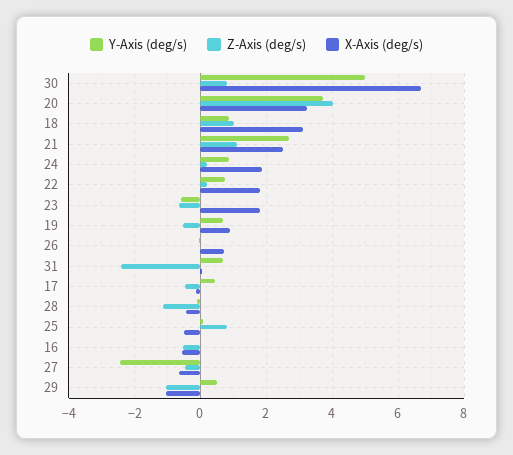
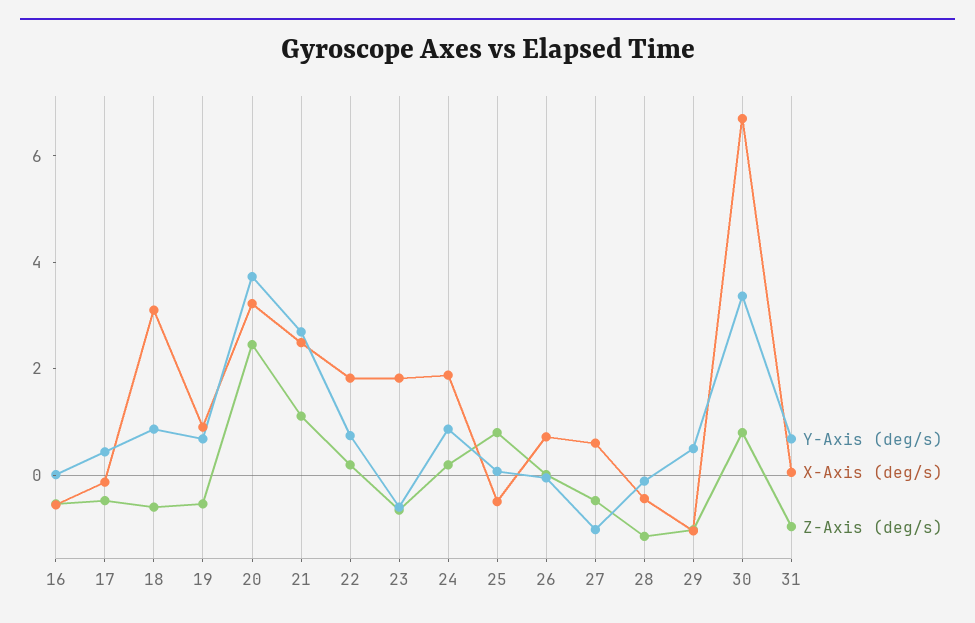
  {
    "Y-Axis (deg/s)": {
-     "30": 5,
+     "30": 3.5,
      "20": 3.8,
      "18": 0.8,
      "21": 2.6,
      "24": 0.8,
      "22": 0.8,
      "23": -0.6,
      "19": 0.6,
      "26": 0,
      "31": 0.6,
      "17": 0.4,
      "28": -0.2,
      "25": 0,
      "16": 0,
-     "27": -2.4,
+     "27": -1,
      "29": 0.4
    },
    "Z-Axis (deg/s)": {
      "30": 0.8,
-     "20": 4,
+     "20": 2.5,
-     "18": 1,
+     "18": -0.5,
      "21": 1.2,
      "24": 0.2,
      "22": 0.2,
      "23": -0.6,
      "19": -0.6,
      "26": 0,
-     "31": -2.4,
+     "31": -1,
      "17": -0.4,
      "28": -1.2,
      "25": 0.8,
      "16": -0.6,
      "27": -0.4,
      "29": -1
    },
    "X-Axis (deg/s)": {
      "30": 6.8,
      "20": 3.2,
      "18": 3.2,
      "21": 2.4,
      "24": 1.8,
      "22": 1.8,
      "23": 1.8,
      "19": 1,
      "26": 0.8,
      "31": 0,
      "17": -0.2,
      "28": -0.4,
      "25": -0.6,
      "16": -0.6,
-     "27": -0.6,
+     "27": 0.5,
      "29": -1
    }
  }

